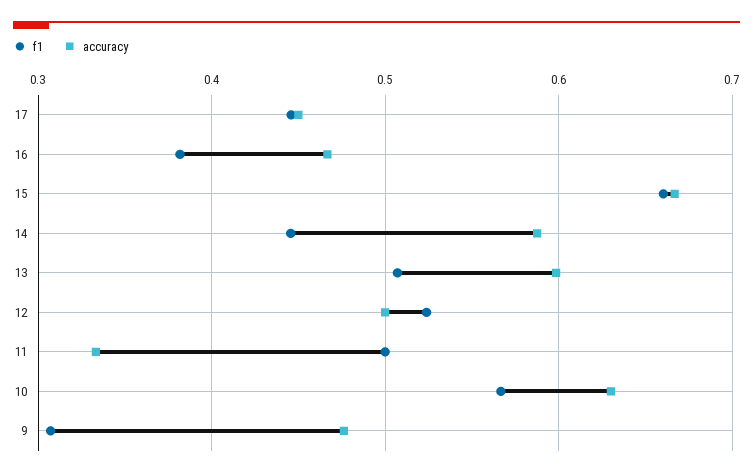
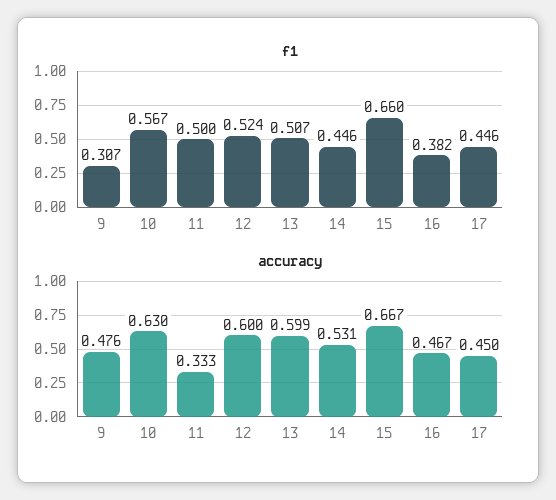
  {
    "f1": {
      "17": 0.446,
      "16": 0.382,
      "15": 0.66,
      "14": 0.446,
      "13": 0.507,
      "12": 0.524,
      "11": 0.5,
      "10": 0.567,
      "9": 0.307
    },
    "accuracy": {
      "17": 0.45,
      "16": 0.467,
      "15": 0.667,
-     "14": 0.59,
+     "14": 0.531,
      "13": 0.599,
-     "12": 0.5,
+     "12": 0.6,
      "11": 0.333,
      "10": 0.63,
      "9": 0.476
    }
  }

